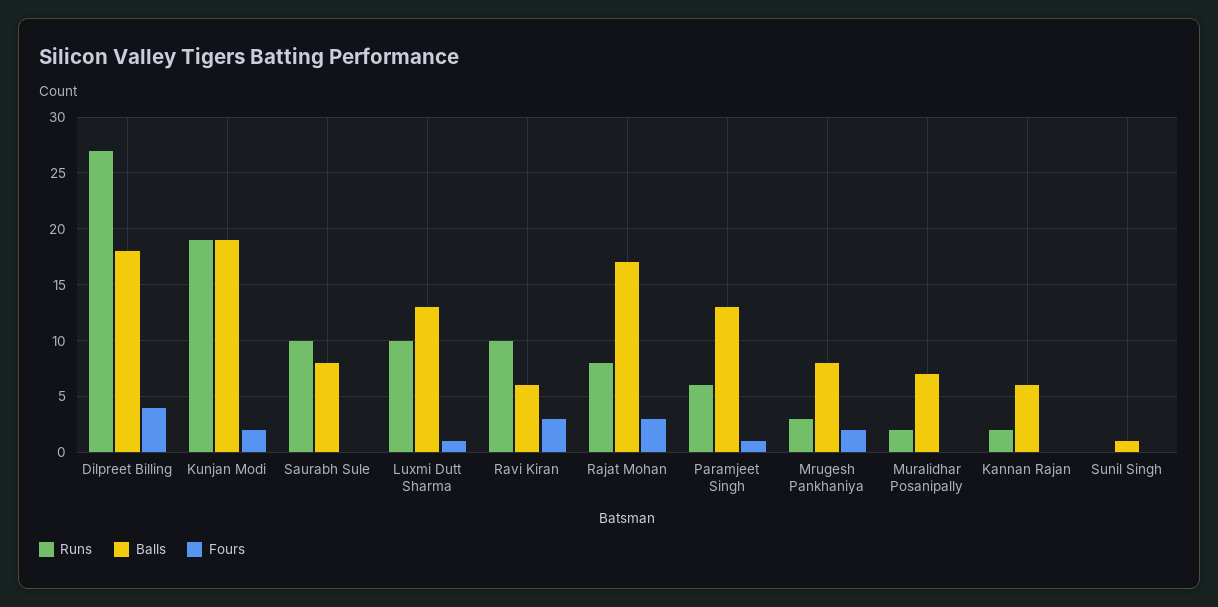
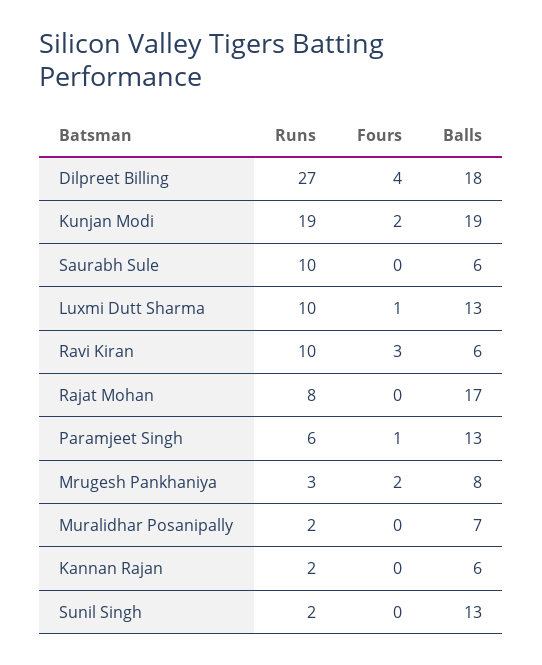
  {
    "Runs": {
      "Dilpreet Billing": 27,
      "Kunjan Modi": 19,
      "Saurabh Sule": 10,
      "Luxmi Dutt Sharma": 10,
      "Ravi Kiran": 10,
      "Rajat Mohan": 8,
      "Paramjeet Singh": 6,
      "Mrugesh Pankhaniya": 3,
      "Muralidhar Posanipally": 2,
      "Kannan Rajan": 2,
-     "Sunil Singh": 0
+     "Sunil Singh": 2
    },
    "Balls": {
      "Dilpreet Billing": 18,
      "Kunjan Modi": 19,
-     "Saurabh Sule": 8,
+     "Saurabh Sule": 6,
      "Luxmi Dutt Sharma": 13,
      "Ravi Kiran": 6,
      "Rajat Mohan": 17,
      "Paramjeet Singh": 13,
      "Mrugesh Pankhaniya": 8,
      "Muralidhar Posanipally": 7,
      "Kannan Rajan": 6,
-     "Sunil Singh": 1
+     "Sunil Singh": 13
    },
    "Fours": {
      "Dilpreet Billing": 4,
      "Kunjan Modi": 2,
      "Saurabh Sule": 0,
      "Luxmi Dutt Sharma": 1,
      "Ravi Kiran": 3,
-     "Rajat Mohan": 3,
+     "Rajat Mohan": 0,
      "Paramjeet Singh": 1,
      "Mrugesh Pankhaniya": 2,
      "Muralidhar Posanipally": 0,
      "Kannan Rajan": 0,
      "Sunil Singh": 0
    }
  }

